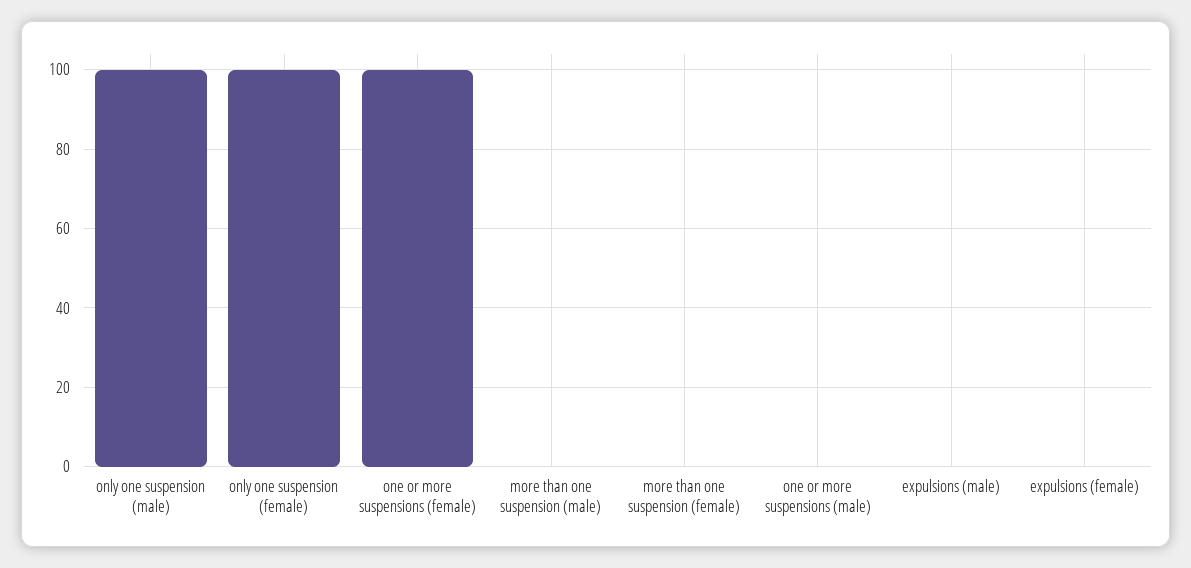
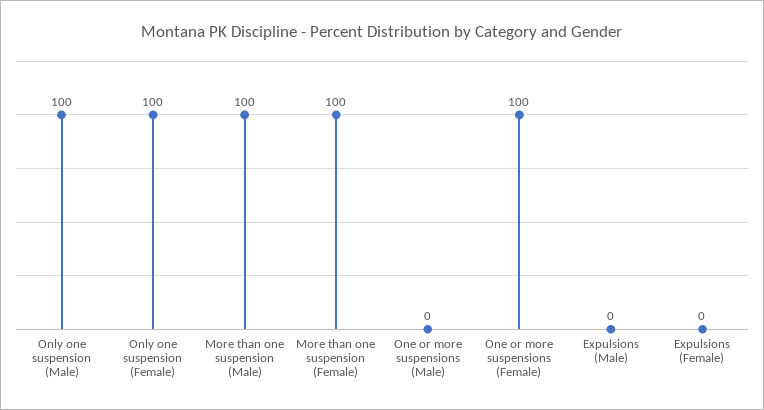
  {
    "only one suspension (male)": 100,
    "only one suspension (female)": 100,
    "one or more suspensions (female)": 100,
-   "more than one suspension (male)": 0,
+   "more than one suspension (male)": 100,
-   "more than one suspension (female)": 0,
+   "more than one suspension (female)": 100,
    "one or more suspensions (male)": 0,
    "expulsions (male)": 0,
    "expulsions (female)": 0
  }

